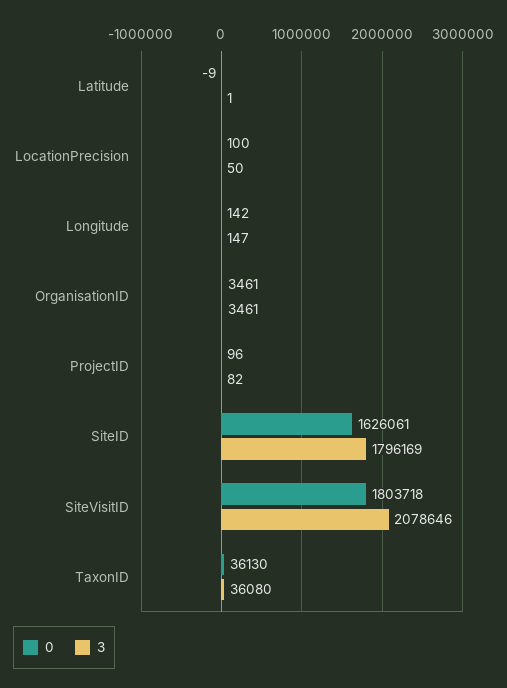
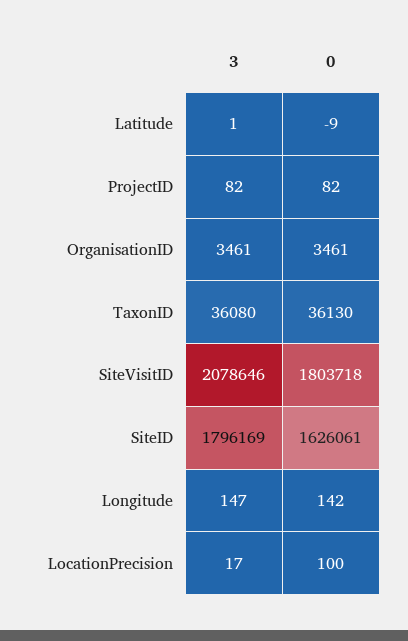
  {
    "0": {
      "Latitude": -9,
      "LocationPrecision": 100,
      "Longitude": 142,
      "OrganisationID": 3461,
-     "ProjectID": 96,
+     "ProjectID": 82,
      "SiteID": 1626061,
      "SiteVisitID": 1803718,
      "TaxonID": 36130
    },
    "3": {
      "Latitude": 1,
-     "LocationPrecision": 50,
+     "LocationPrecision": 17,
      "Longitude": 147,
      "OrganisationID": 3461,
      "ProjectID": 82,
      "SiteID": 1796169,
      "SiteVisitID": 2078646,
      "TaxonID": 36080
    }
  }

